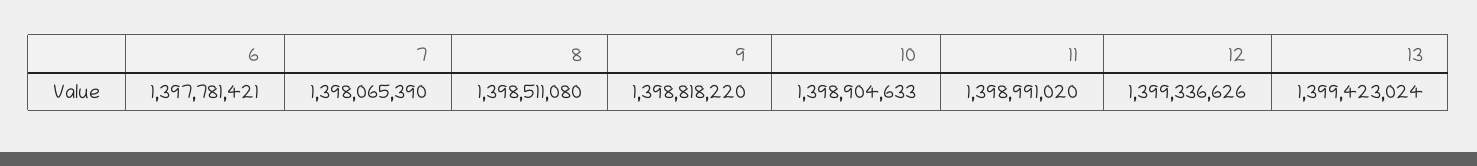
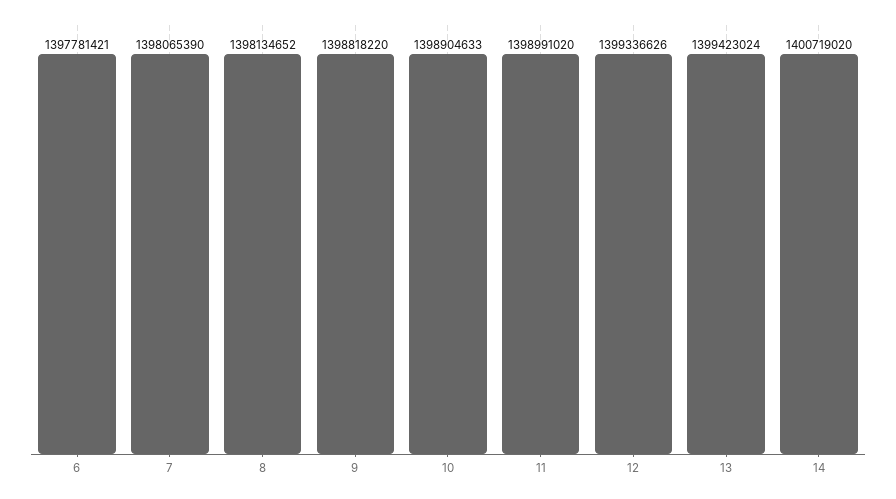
  {
    "6": 1397781421,
    "7": 1398065390,
-   "8": 1398511080,
+   "8": 1398134652,
    "9": 1398818220,
    "10": 1398904633,
    "11": 1398991020,
    "12": 1399336626,
-   "13": 1399423024
+   "13": 1399423024,
+   "14": 1400719020
  }

